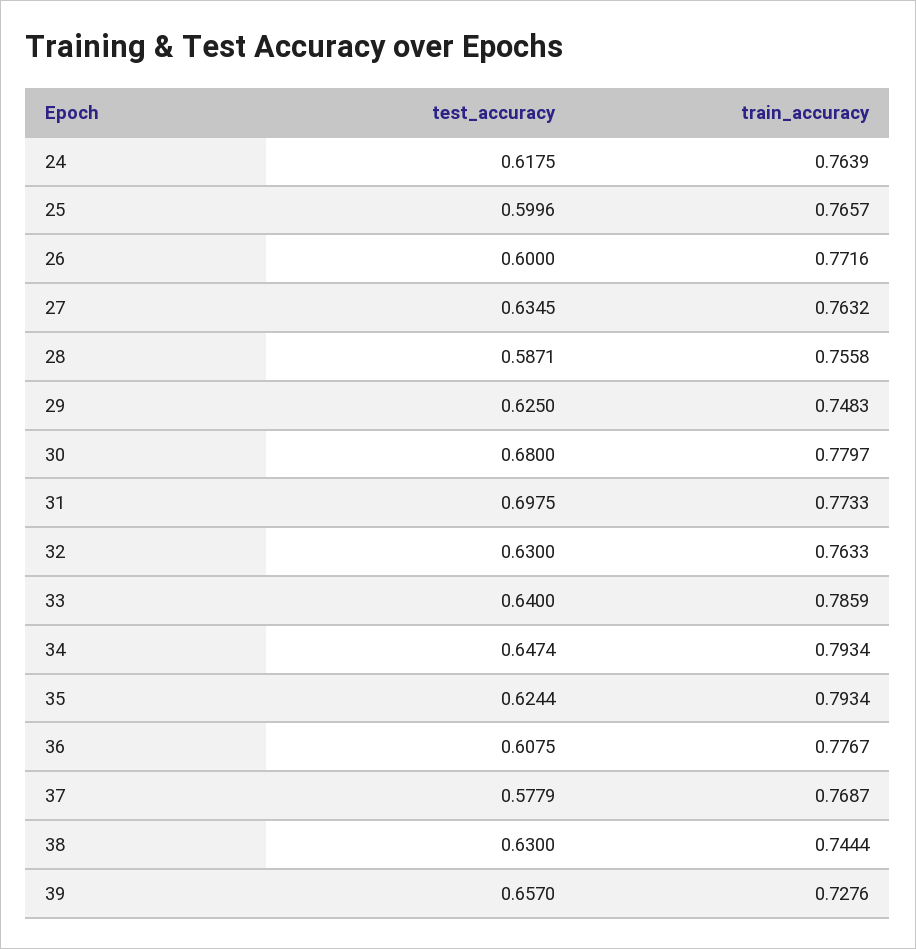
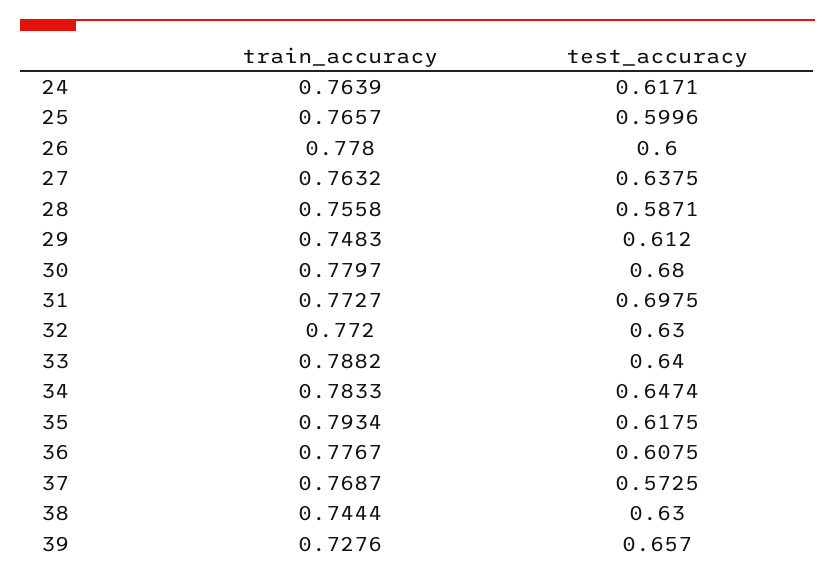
  {
    "test_accuracy": {
-     "24": 0.6175,
+     "24": 0.6171,
      "25": 0.5996,
      "26": 0.6,
-     "27": 0.6345,
+     "27": 0.6375,
      "28": 0.5871,
-     "29": 0.625,
+     "29": 0.612,
      "30": 0.68,
      "31": 0.6975,
      "32": 0.63,
      "33": 0.64,
      "34": 0.6474,
-     "35": 0.6244,
+     "35": 0.6175,
      "36": 0.6075,
-     "37": 0.5779,
+     "37": 0.5725,
      "38": 0.63,
      "39": 0.657
    },
    "train_accuracy": {
      "24": 0.7639,
      "25": 0.7657,
-     "26": 0.7716,
+     "26": 0.778,
      "27": 0.7632,
      "28": 0.7558,
      "29": 0.7483,
      "30": 0.7797,
-     "31": 0.7733,
+     "31": 0.7727,
-     "32": 0.7633,
+     "32": 0.772,
-     "33": 0.7859,
+     "33": 0.7882,
-     "34": 0.7934,
+     "34": 0.7833,
      "35": 0.7934,
      "36": 0.7767,
      "37": 0.7687,
      "38": 0.7444,
      "39": 0.7276
    }
  }

